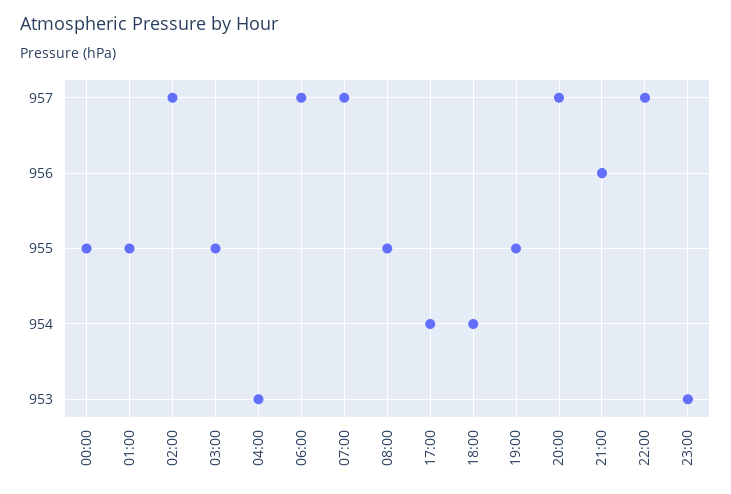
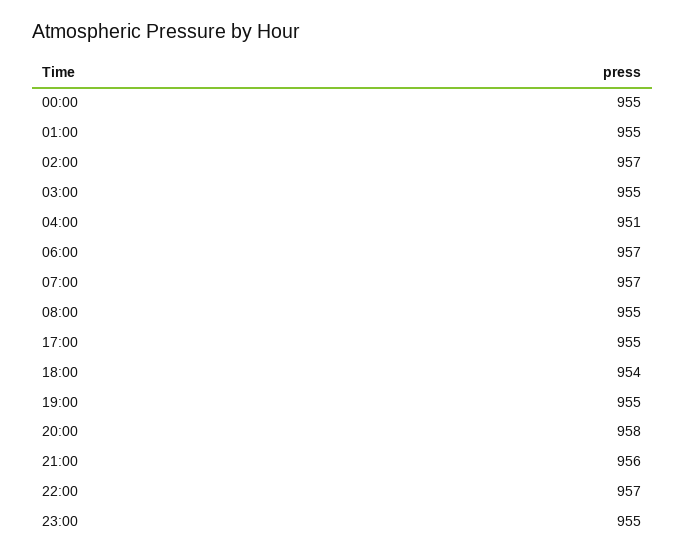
  {
    "00:00": 955,
    "01:00": 955,
    "02:00": 957,
    "03:00": 955,
-   "04:00": 953,
+   "04:00": 951,
    "06:00": 957,
    "07:00": 957,
    "08:00": 955,
-   "17:00": 954,
+   "17:00": 955,
    "18:00": 954,
    "19:00": 955,
-   "20:00": 957,
+   "20:00": 958,
    "21:00": 956,
    "22:00": 957,
-   "23:00": 953
+   "23:00": 955
  }

